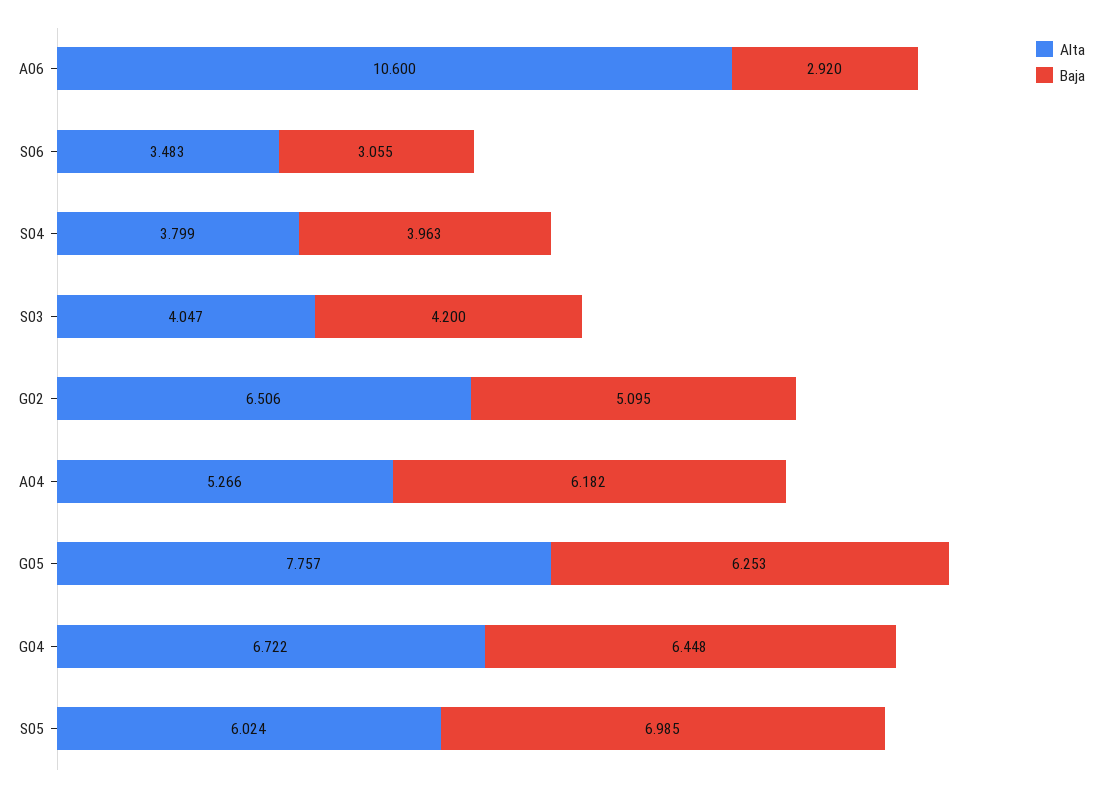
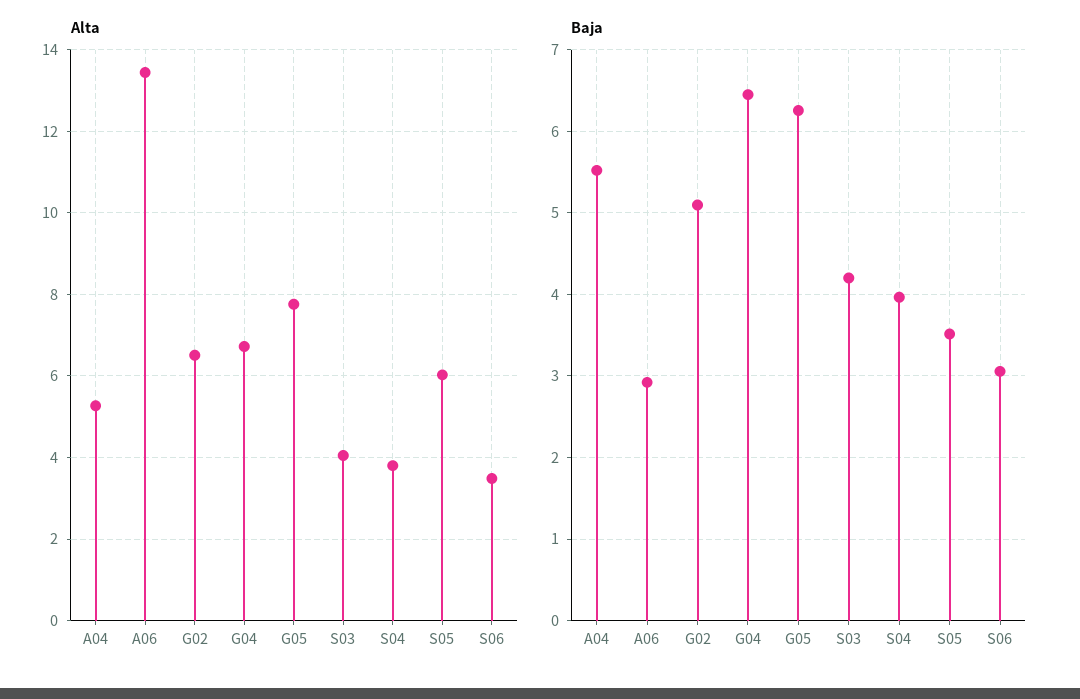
  {
    "Alta": {
-     "A06": 10.6,
+     "A06": 13.4,
      "S06": 3.483,
      "S04": 3.799,
      "S03": 4.047,
      "G02": 6.506,
      "A04": 5.266,
      "G05": 7.757,
      "G04": 6.722,
      "S05": 6.024
    },
    "Baja": {
      "A06": 2.92,
      "S06": 3.055,
      "S04": 3.963,
      "S03": 4.2,
      "G02": 5.095,
-     "A04": 6.182,
+     "A04": 5.5,
      "G05": 6.253,
      "G04": 6.448,
-     "S05": 6.985
+     "S05": 3.5
    }
  }

